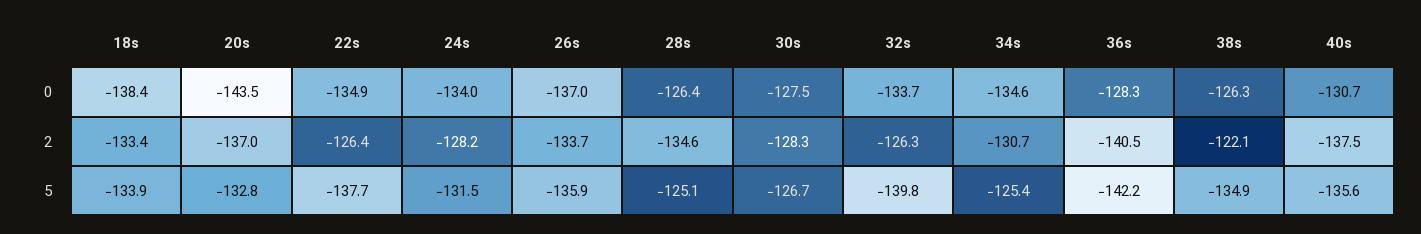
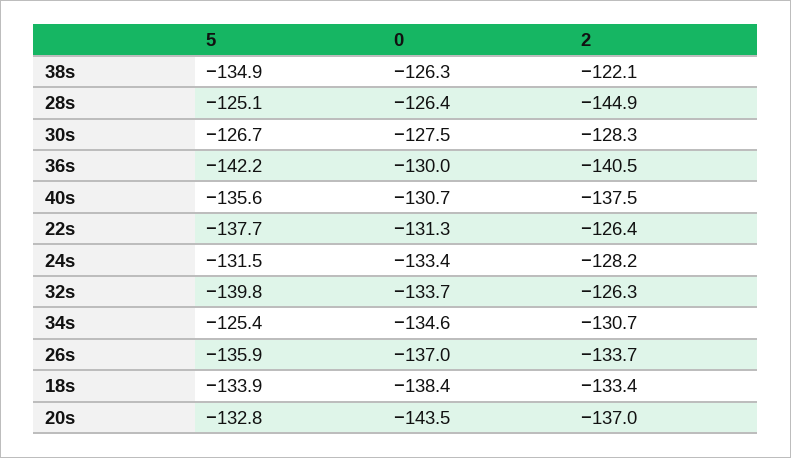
  {
    "18s": {
      "0": -138.4,
      "2": -133.4,
      "5": -133.9
    },
    "20s": {
      "0": -143.5,
      "2": -137,
      "5": -132.8
    },
    "22s": {
-     "0": -134.9,
+     "0": -131.3,
      "2": -126.4,
      "5": -137.7
    },
    "24s": {
-     "0": -134,
+     "0": -133.4,
      "2": -128.2,
      "5": -131.5
    },
    "26s": {
      "0": -137,
      "2": -133.7,
      "5": -135.9
    },
    "28s": {
      "0": -126.4,
-     "2": -134.6,
+     "2": -144.9,
      "5": -125.1
    },
    "30s": {
      "0": -127.5,
      "2": -128.3,
      "5": -126.7
    },
    "32s": {
      "0": -133.7,
      "2": -126.3,
      "5": -139.8
    },
    "34s": {
      "0": -134.6,
      "2": -130.7,
      "5": -125.4
    },
    "36s": {
-     "0": -128.3,
+     "0": -130,
      "2": -140.5,
      "5": -142.2
    },
    "38s": {
      "0": -126.3,
      "2": -122.1,
      "5": -134.9
    },
    "40s": {
      "0": -130.7,
      "2": -137.5,
      "5": -135.6
    }
  }

